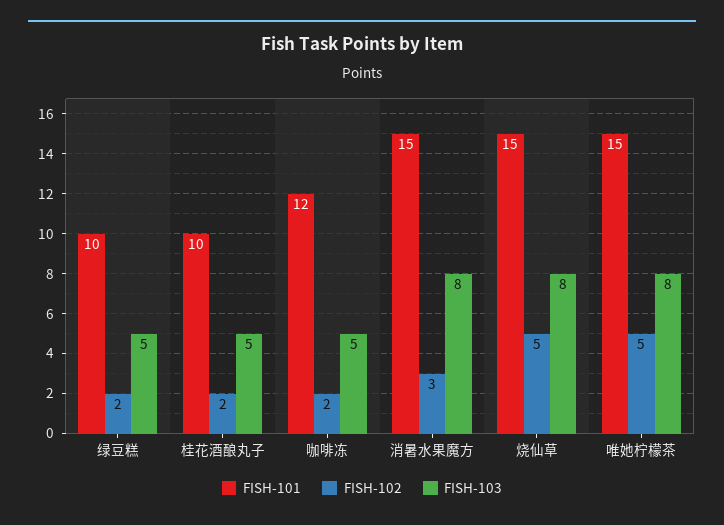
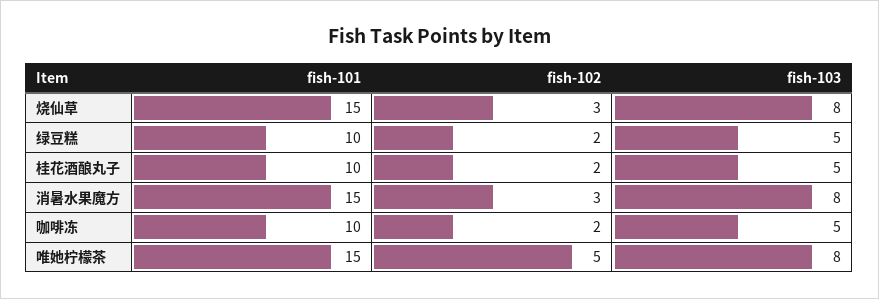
  {
    "FISH-101": {
      "绿豆糕": 10,
      "桂花酒酿丸子": 10,
-     "咖啡冻": 12,
+     "咖啡冻": 10,
      "消暑水果魔方": 15,
      "烧仙草": 15,
      "唯她柠檬茶": 15
    },
    "FISH-102": {
      "绿豆糕": 2,
      "桂花酒酿丸子": 2,
      "咖啡冻": 2,
      "消暑水果魔方": 3,
-     "烧仙草": 5,
+     "烧仙草": 3,
      "唯她柠檬茶": 5
    },
    "FISH-103": {
      "绿豆糕": 5,
      "桂花酒酿丸子": 5,
      "咖啡冻": 5,
      "消暑水果魔方": 8,
      "烧仙草": 8,
      "唯她柠檬茶": 8
    }
  }

